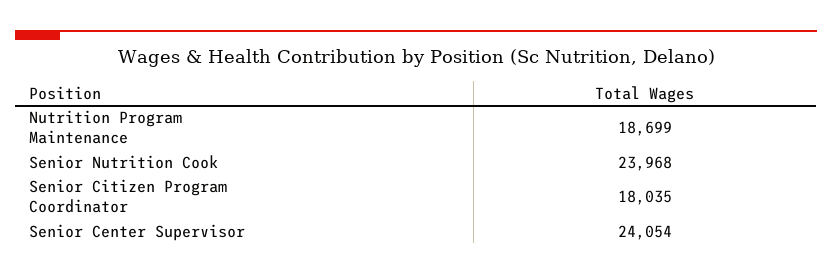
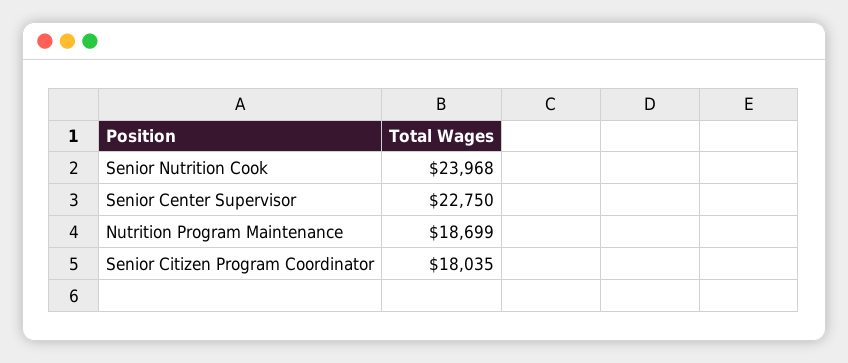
  {
    "Nutrition Program Maintenance": 18699,
    "Senior Nutrition Cook": 23968,
    "Senior Citizen Program Coordinator": 18035,
-   "Senior Center Supervisor": 24054
+   "Senior Center Supervisor": 22750
  }

